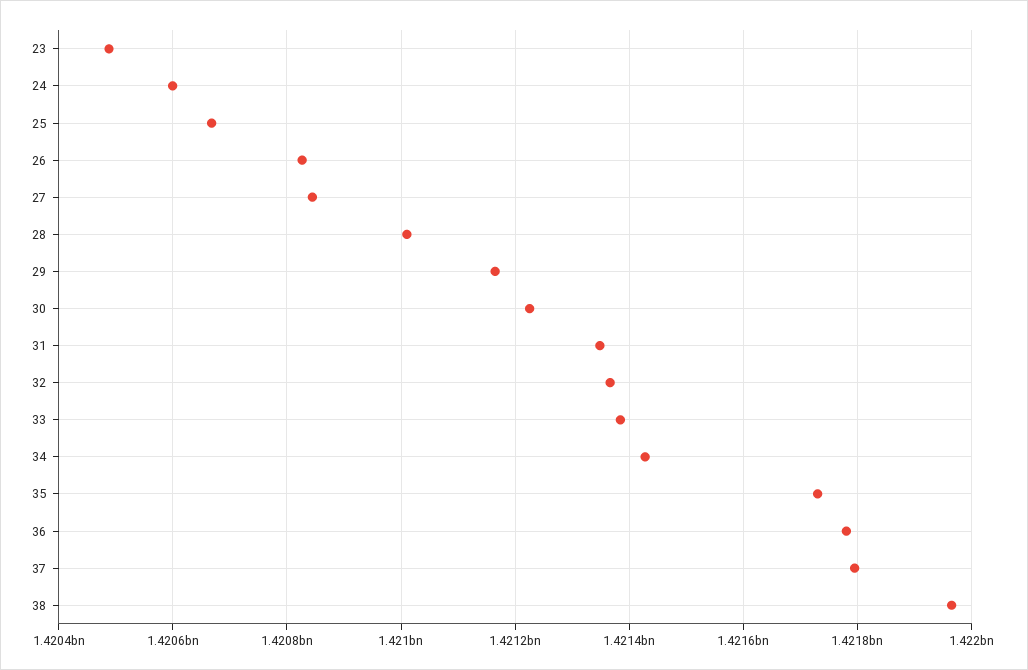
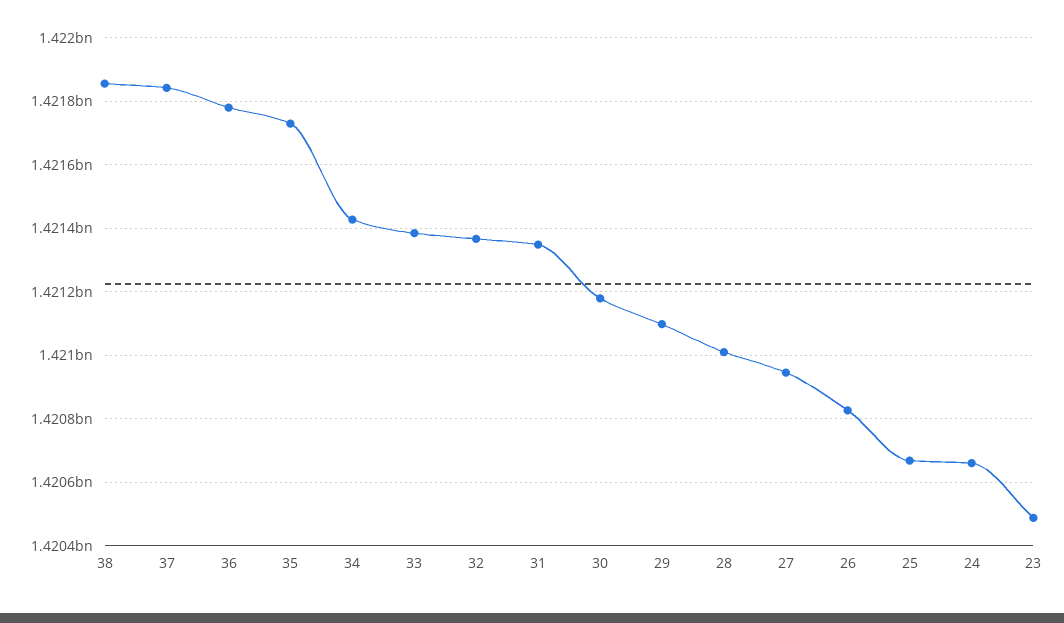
  {
    "23": 1420480000,
-   "24": 1420600000,
+   "24": 1420660000,
    "25": 1420660000,
    "26": 1420820000,
-   "27": 1420840000,
+   "27": 1420940000,
    "28": 1421020000,
-   "29": 1421160000,
+   "29": 1421100000,
-   "30": 1421220000,
+   "30": 1421180000,
    "31": 1421340000,
    "32": 1421360000,
    "33": 1421380000,
    "34": 1421420000,
    "35": 1421740000,
    "36": 1421780000,
-   "37": 1421800000,
+   "37": 1421840000,
-   "38": 1421960000
+   "38": 1421860000
  }

